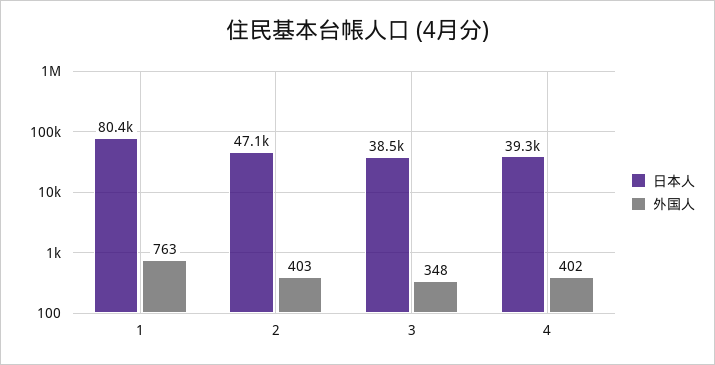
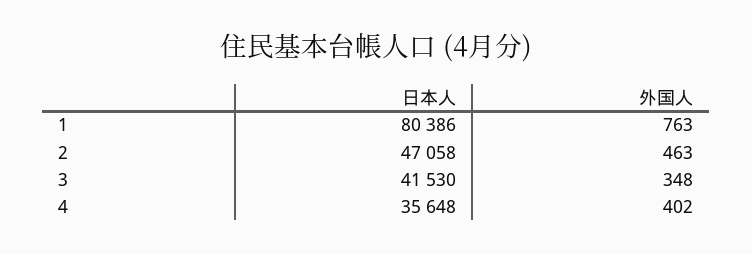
  {
    "日本人": {
      "1": 80386,
      "2": 47058,
-     "3": 38500,
+     "3": 41530,
-     "4": 39300
+     "4": 35648
    },
    "外国人": {
      "1": 763,
-     "2": 403,
+     "2": 463,
      "3": 348,
      "4": 402
    }
  }

